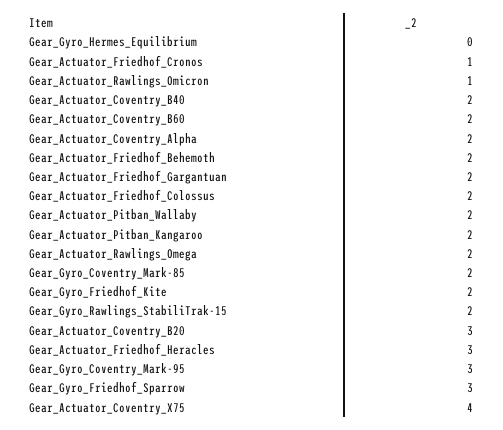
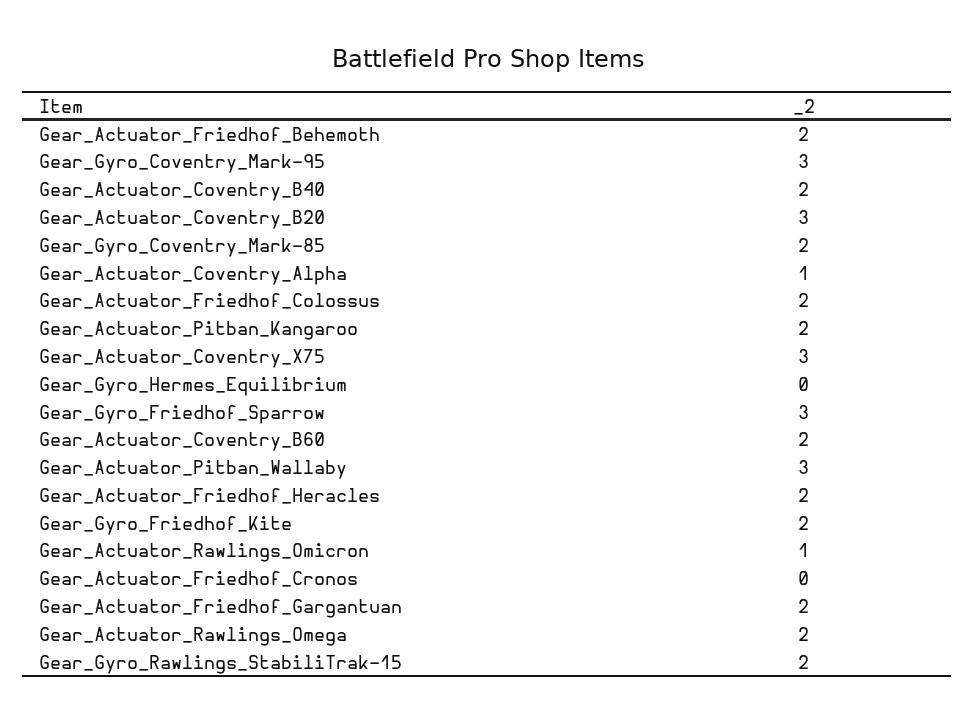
  {
    "Gear_Gyro_Hermes_Equilibrium": 0,
-   "Gear_Actuator_Friedhof_Cronos": 1,
+   "Gear_Actuator_Friedhof_Cronos": 0,
    "Gear_Actuator_Rawlings_Omicron": 1,
    "Gear_Actuator_Coventry_B40": 2,
    "Gear_Actuator_Coventry_B60": 2,
-   "Gear_Actuator_Coventry_Alpha": 2,
+   "Gear_Actuator_Coventry_Alpha": 1,
    "Gear_Actuator_Friedhof_Behemoth": 2,
    "Gear_Actuator_Friedhof_Gargantuan": 2,
    "Gear_Actuator_Friedhof_Colossus": 2,
-   "Gear_Actuator_Pitban_Wallaby": 2,
+   "Gear_Actuator_Pitban_Wallaby": 3,
    "Gear_Actuator_Pitban_Kangaroo": 2,
    "Gear_Actuator_Rawlings_Omega": 2,
    "Gear_Gyro_Coventry_Mark-85": 2,
    "Gear_Gyro_Friedhof_Kite": 2,
    "Gear_Gyro_Rawlings_StabiliTrak-15": 2,
    "Gear_Actuator_Coventry_B20": 3,
-   "Gear_Actuator_Friedhof_Heracles": 3,
+   "Gear_Actuator_Friedhof_Heracles": 2,
    "Gear_Gyro_Coventry_Mark-95": 3,
    "Gear_Gyro_Friedhof_Sparrow": 3,
-   "Gear_Actuator_Coventry_X75": 4
+   "Gear_Actuator_Coventry_X75": 3
  }

